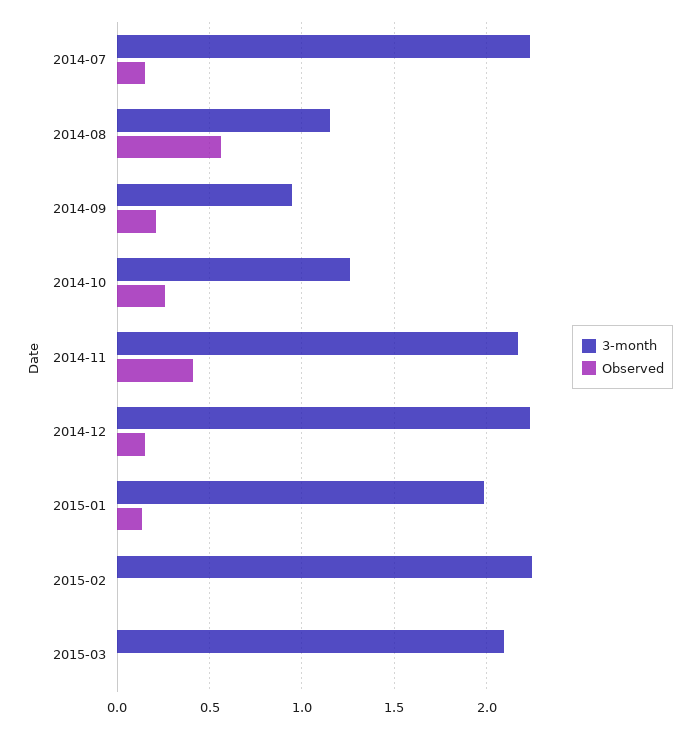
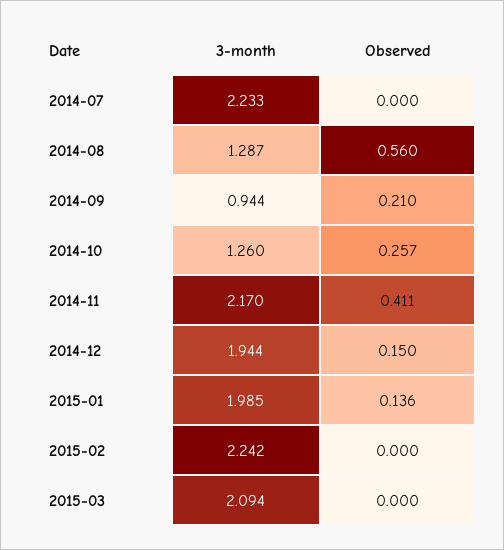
  {
    "3-month": {
      "2014-07": 2.233,
-     "2014-08": 1.15,
+     "2014-08": 1.287,
      "2014-09": 0.944,
      "2014-10": 1.26,
      "2014-11": 2.17,
-     "2014-12": 2.25,
+     "2014-12": 1.944,
      "2015-01": 1.985,
      "2015-02": 2.242,
      "2015-03": 2.094
    },
    "Observed": {
-     "2014-07": 0.15,
+     "2014-07": 0,
      "2014-08": 0.56,
      "2014-09": 0.21,
      "2014-10": 0.257,
      "2014-11": 0.411,
      "2014-12": 0.15,
      "2015-01": 0.136,
      "2015-02": 0,
      "2015-03": 0
    }
  }

